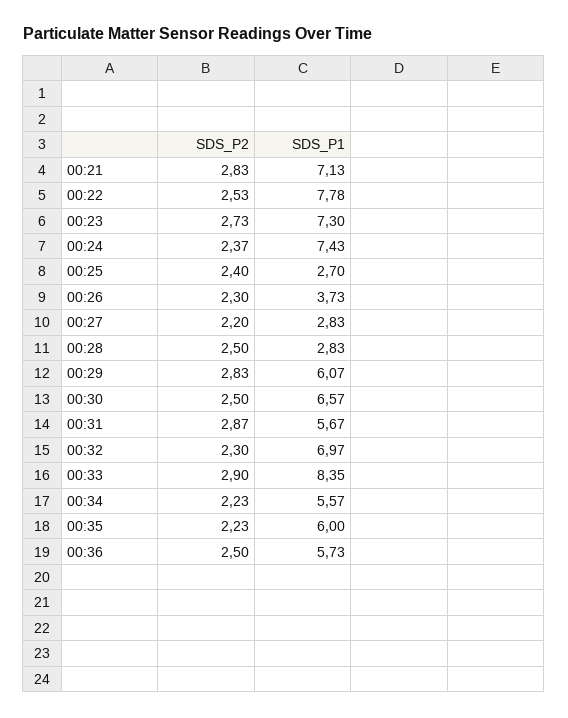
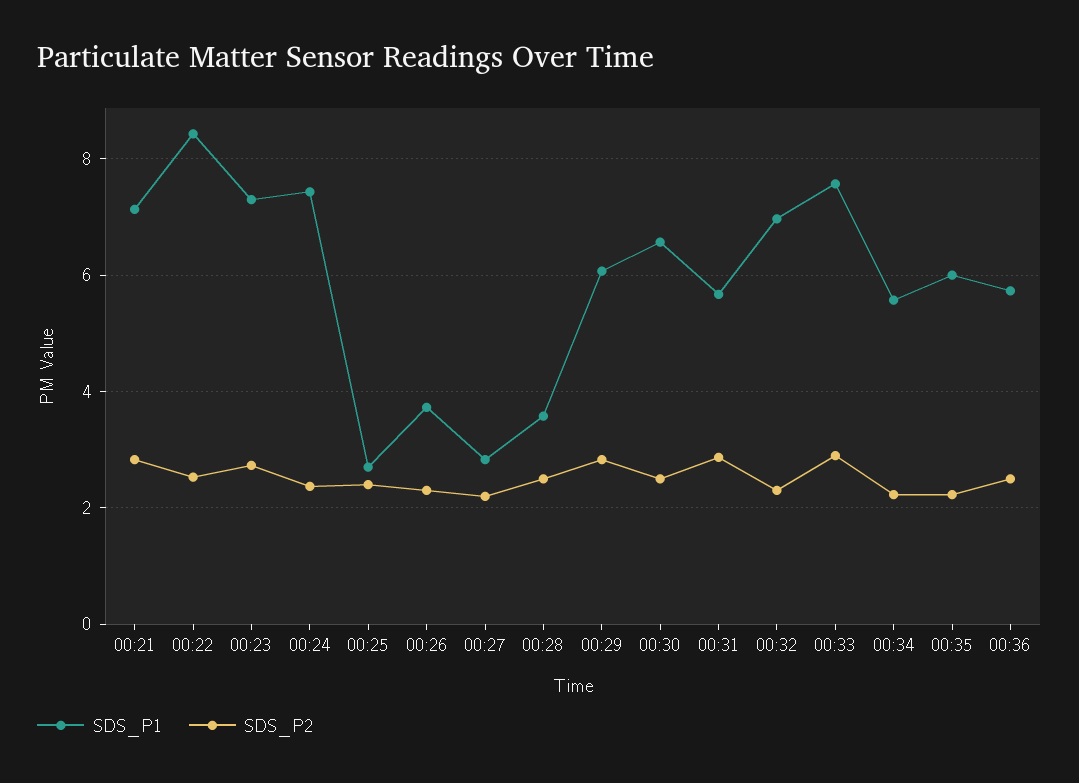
  {
    "SDS_P2": {
      "00:21": 2.83,
      "00:22": 2.53,
      "00:23": 2.73,
      "00:24": 2.37,
      "00:25": 2.4,
      "00:26": 2.3,
      "00:27": 2.2,
      "00:28": 2.5,
      "00:29": 2.83,
      "00:30": 2.5,
      "00:31": 2.87,
      "00:32": 2.3,
      "00:33": 2.9,
      "00:34": 2.23,
      "00:35": 2.23,
      "00:36": 2.5
    },
    "SDS_P1": {
      "00:21": 7.13,
-     "00:22": 7.78,
+     "00:22": 8.4,
      "00:23": 7.3,
      "00:24": 7.43,
      "00:25": 2.7,
      "00:26": 3.73,
      "00:27": 2.83,
-     "00:28": 2.83,
+     "00:28": 3.6,
      "00:29": 6.07,
      "00:30": 6.57,
      "00:31": 5.67,
      "00:32": 6.97,
-     "00:33": 8.35,
+     "00:33": 7.6,
      "00:34": 5.57,
      "00:35": 6,
      "00:36": 5.73
    }
  }

